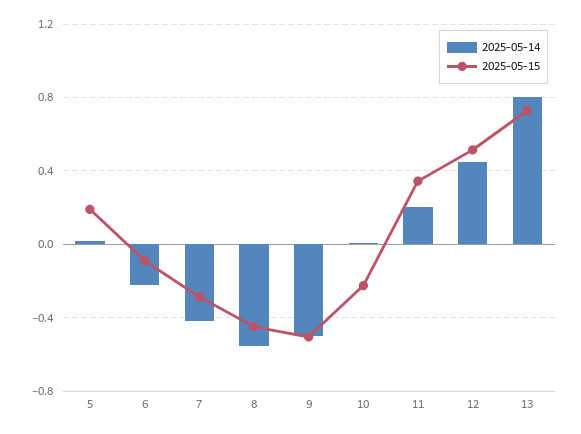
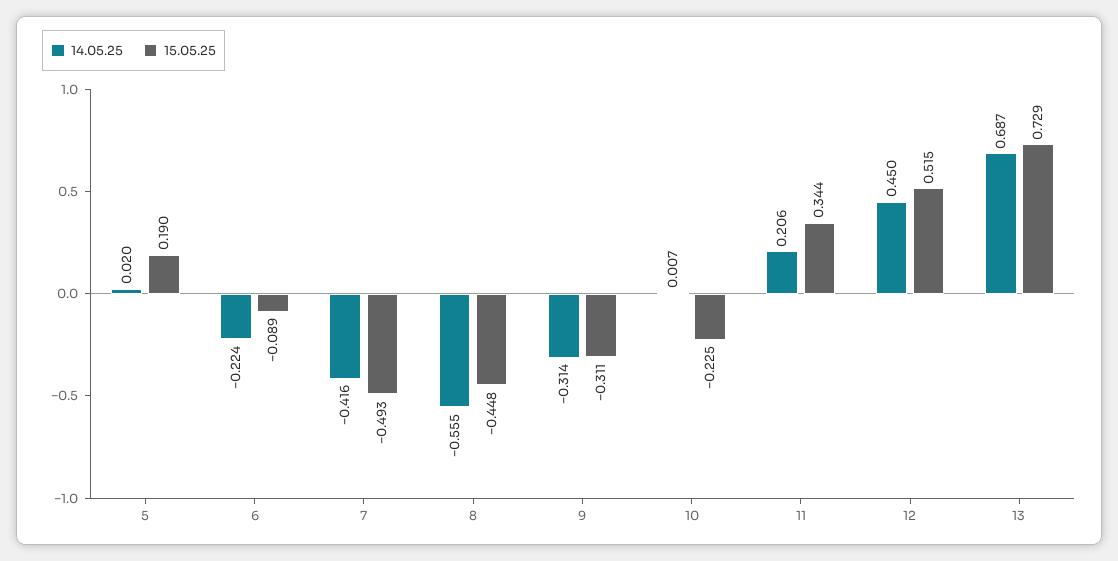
  {
    "2025-05-14": {
      "5": 0.02,
      "6": -0.224,
      "7": -0.416,
      "8": -0.555,
-     "9": -0.5,
+     "9": -0.314,
      "10": 0.007,
      "11": 0.206,
      "12": 0.45,
-     "13": 0.8
+     "13": 0.687
    },
    "2025-05-15": {
      "5": 0.19,
      "6": -0.089,
-     "7": -0.3,
+     "7": -0.493,
      "8": -0.448,
-     "9": -0.5,
+     "9": -0.311,
      "10": -0.225,
      "11": 0.344,
      "12": 0.515,
      "13": 0.729
    }
  }

